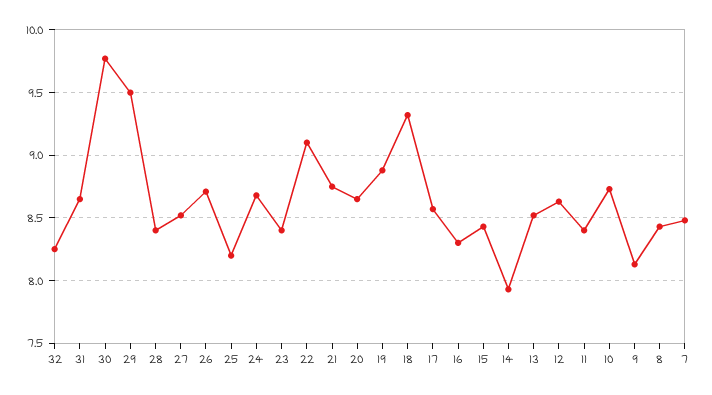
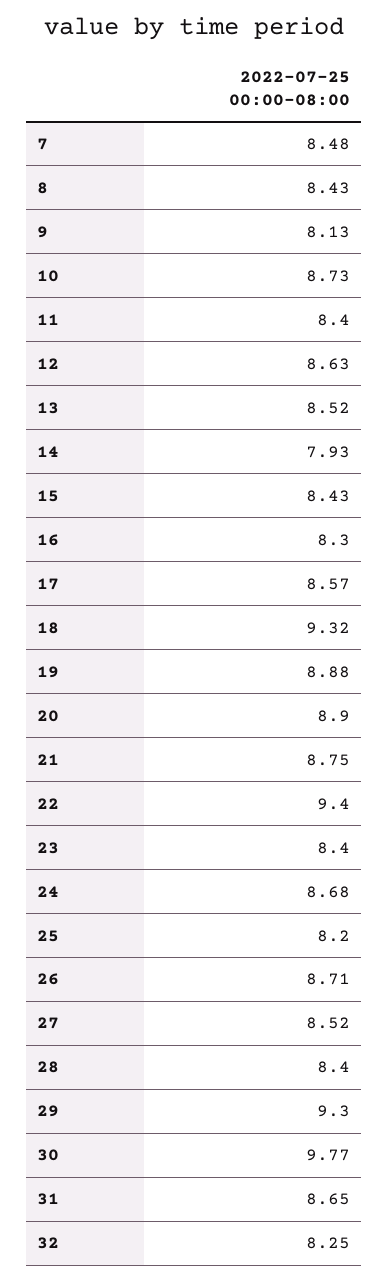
  {
    "32": 8.25,
    "31": 8.65,
    "30": 9.77,
-   "29": 9.5,
+   "29": 9.3,
    "28": 8.4,
    "27": 8.52,
    "26": 8.71,
    "25": 8.2,
    "24": 8.68,
    "23": 8.4,
-   "22": 9.1,
+   "22": 9.4,
    "21": 8.75,
-   "20": 8.65,
+   "20": 8.9,
    "19": 8.88,
    "18": 9.32,
    "17": 8.57,
    "16": 8.3,
    "15": 8.43,
    "14": 7.93,
    "13": 8.52,
    "12": 8.63,
    "11": 8.4,
    "10": 8.73,
    "9": 8.13,
    "8": 8.43,
    "7": 8.48
  }

